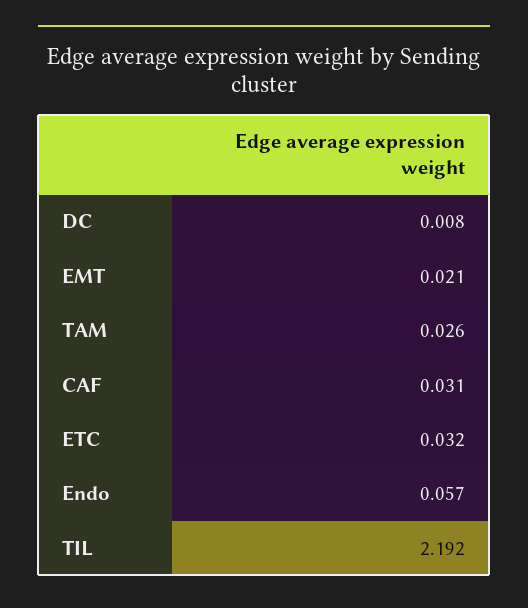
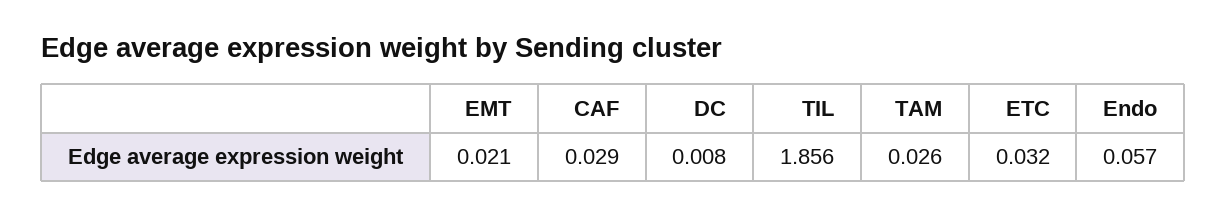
  {
    "DC": 0.008,
    "EMT": 0.021,
    "TAM": 0.026,
-   "CAF": 0.031,
+   "CAF": 0.029,
    "ETC": 0.032,
    "Endo": 0.057,
-   "TIL": 2.192
+   "TIL": 1.856
  }

